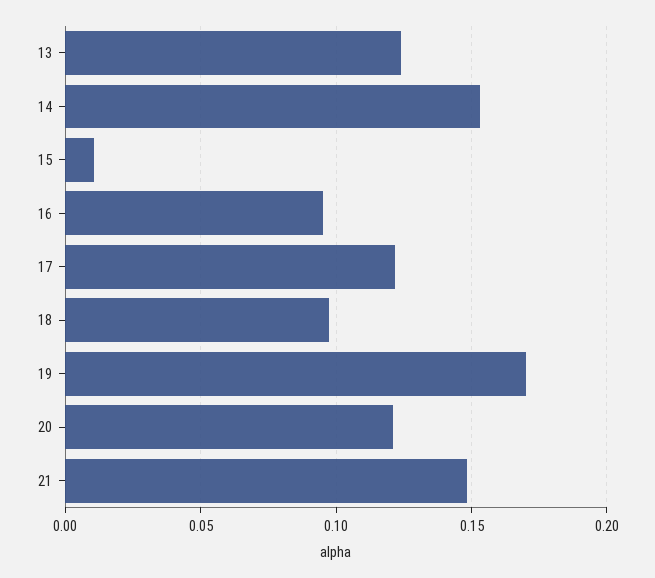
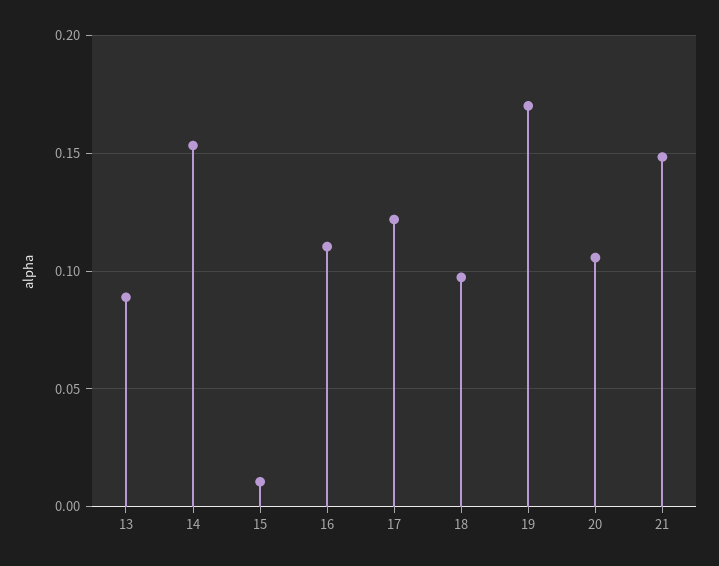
  {
-   "13": 0.125,
+   "13": 0.09,
    "14": 0.155,
    "15": 0.01,
-   "16": 0.095,
+   "16": 0.11,
    "17": 0.12,
    "18": 0.095,
    "19": 0.17,
-   "20": 0.12,
+   "20": 0.105,
    "21": 0.15
  }

